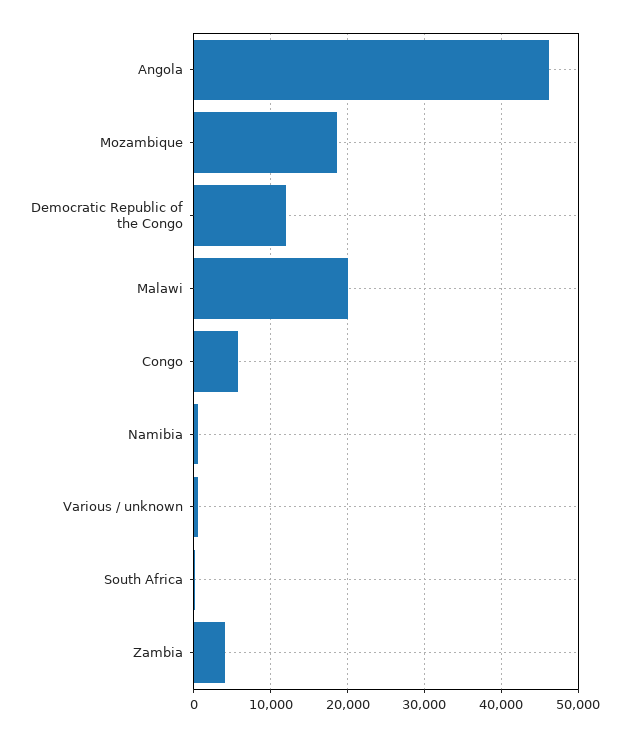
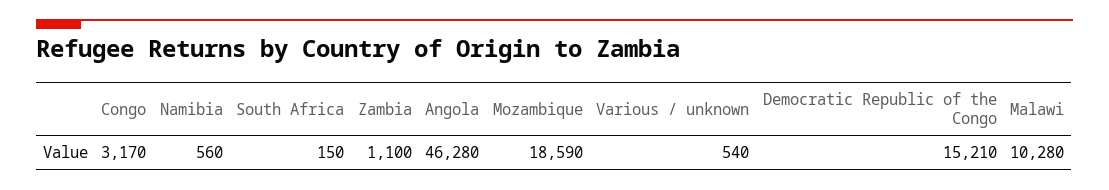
  {
    "Angola": 46280,
    "Mozambique": 18590,
-   "Democratic Republic of the Congo": 12000,
+   "Democratic Republic of the Congo": 15210,
-   "Malawi": 20000,
+   "Malawi": 10280,
-   "Congo": 6000,
+   "Congo": 3170,
    "Namibia": 560,
    "Various / unknown": 540,
    "South Africa": 150,
-   "Zambia": 4000
+   "Zambia": 1100
  }

